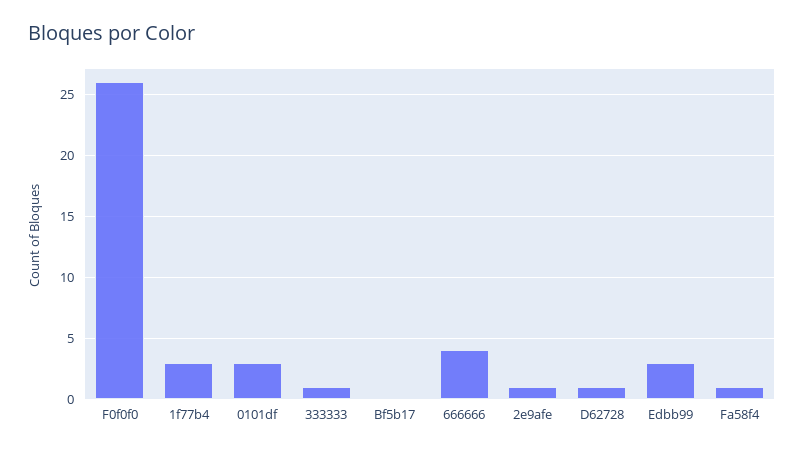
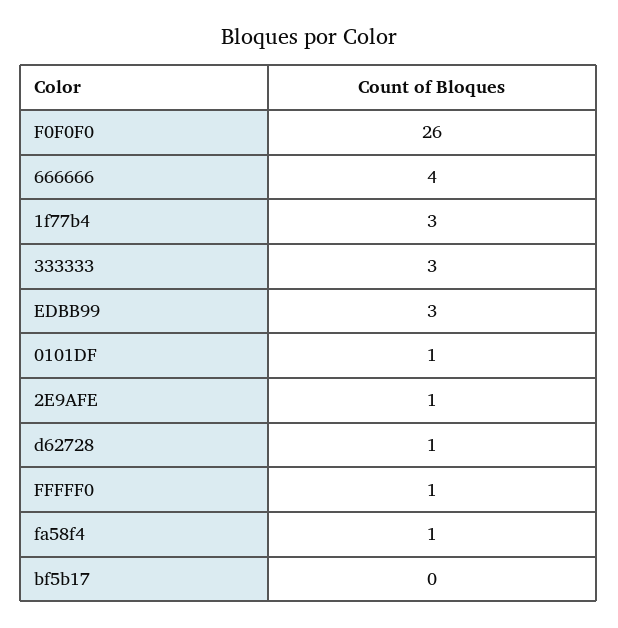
  {
    "F0f0f0": 26,
    "1f77b4": 3,
-   "0101df": 3,
+   "0101df": 1,
-   "333333": 1,
+   "333333": 3,
    "Bf5b17": 0,
    "666666": 4,
    "2e9afe": 1,
    "D62728": 1,
    "Edbb99": 3,
-   "Fa58f4": 1
+   "Fa58f4": 1,
+   "FFFFF0": 1
  }

